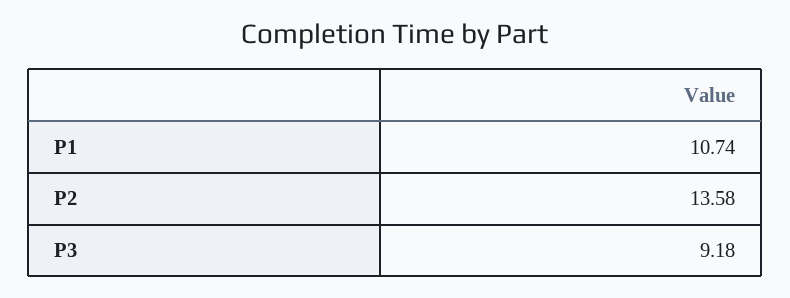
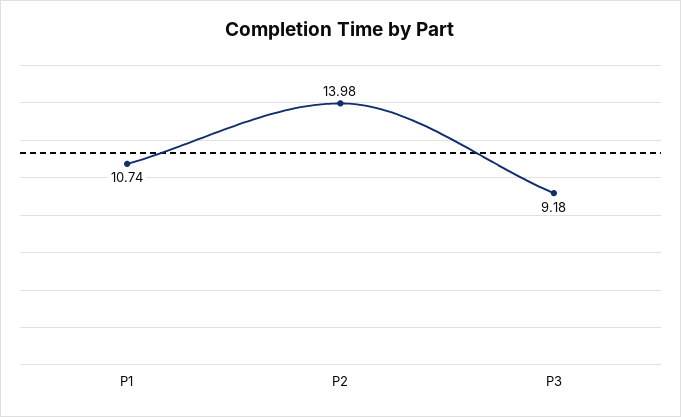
  {
    "P1": 10.74,
-   "P2": 13.58,
+   "P2": 13.98,
    "P3": 9.18
  }

